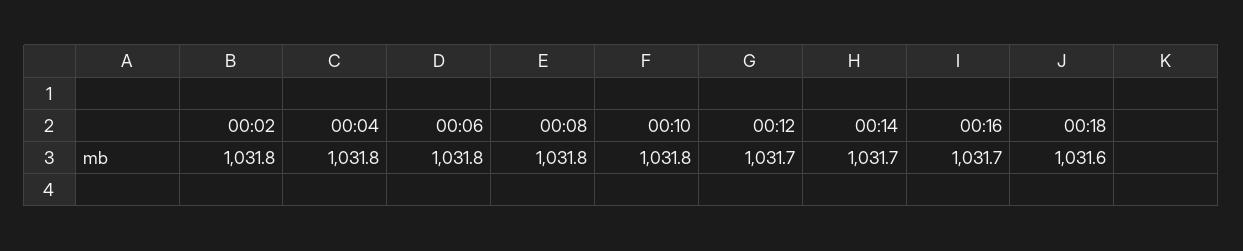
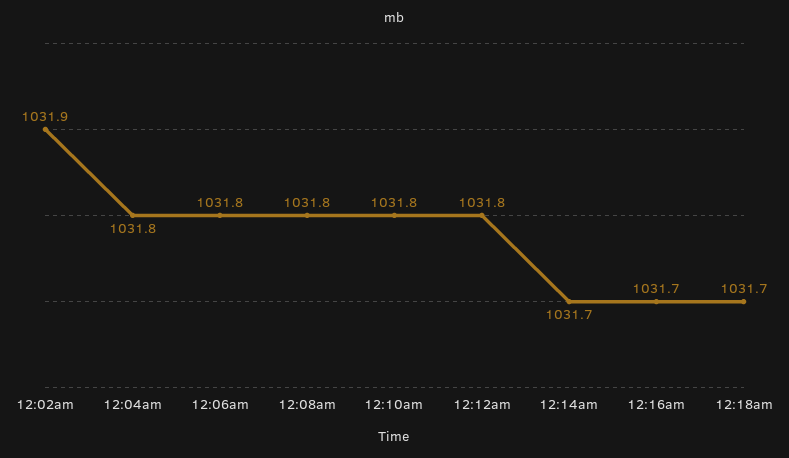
  {
-   "00:02": 1031.8,
+   "00:02": 1031.9,
    "00:04": 1031.8,
    "00:06": 1031.8,
    "00:08": 1031.8,
    "00:10": 1031.8,
-   "00:12": 1031.7,
+   "00:12": 1031.8,
    "00:14": 1031.7,
    "00:16": 1031.7,
-   "00:18": 1031.6
+   "00:18": 1031.7
  }

